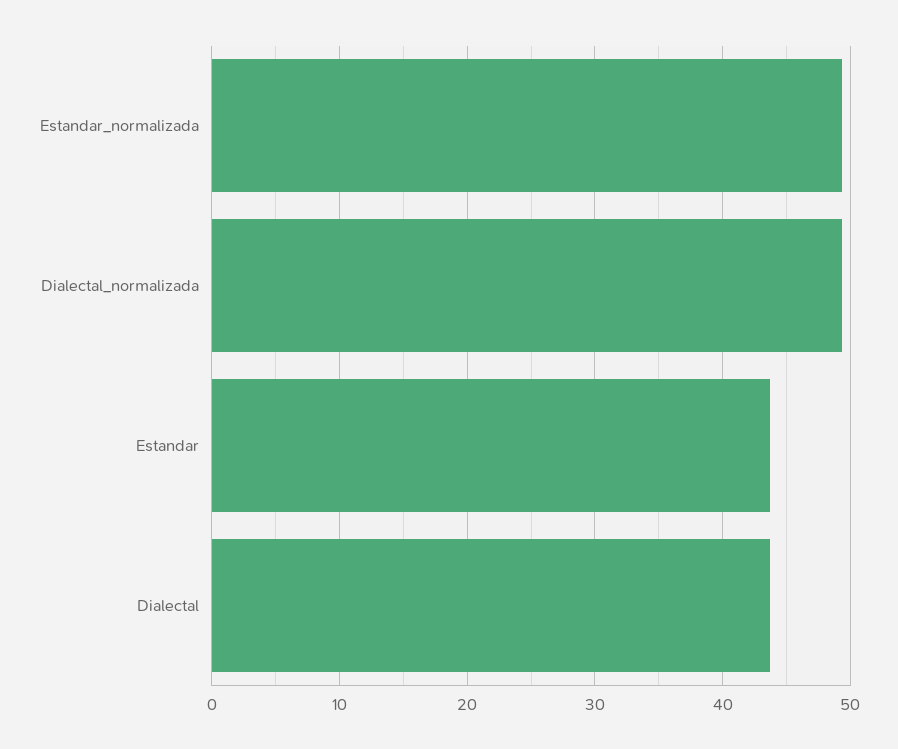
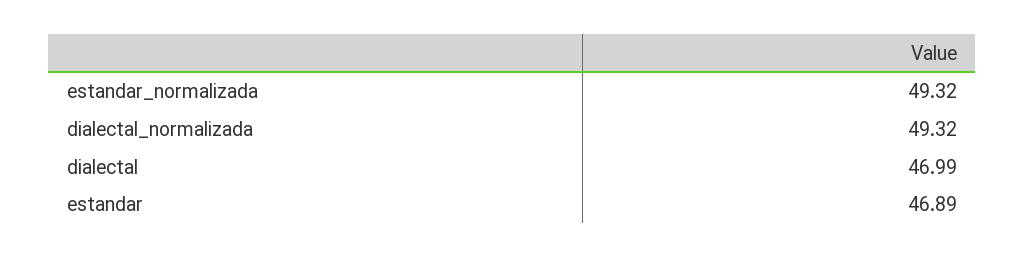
  {
    "Estandar_normalizada": 49.32,
    "Dialectal_normalizada": 49.32,
-   "Estandar": 44,
+   "Estandar": 46.89,
-   "Dialectal": 44
+   "Dialectal": 46.99
  }

